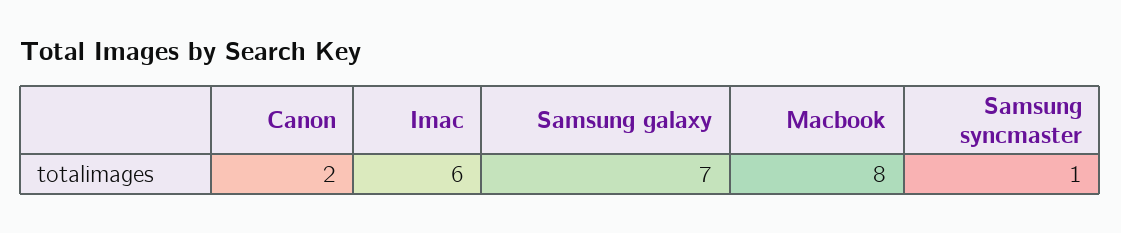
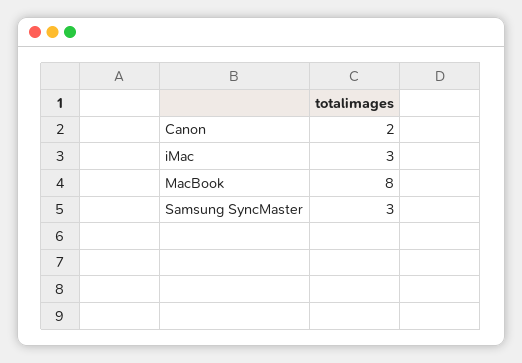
  {
    "Canon": 2,
-   "Imac": 6,
+   "Imac": 3,
-   "Samsung galaxy": 7,
    "Macbook": 8,
-   "Samsung syncmaster": 1
+   "Samsung syncmaster": 3
  }

